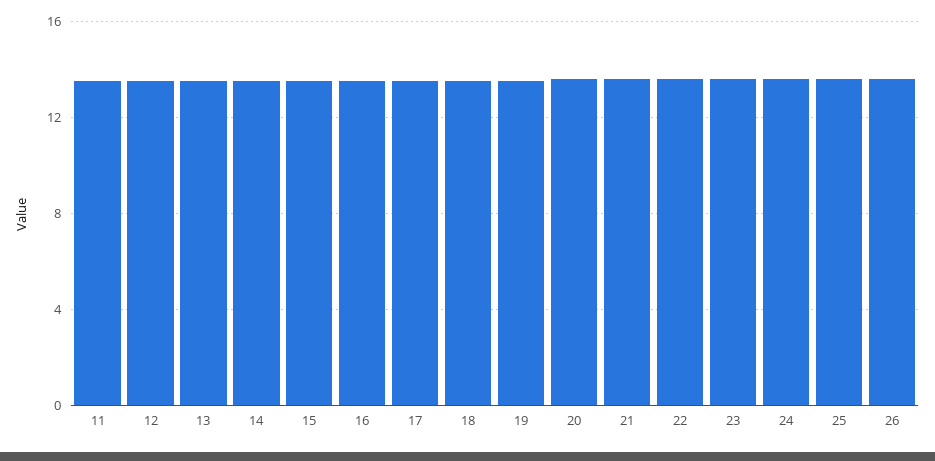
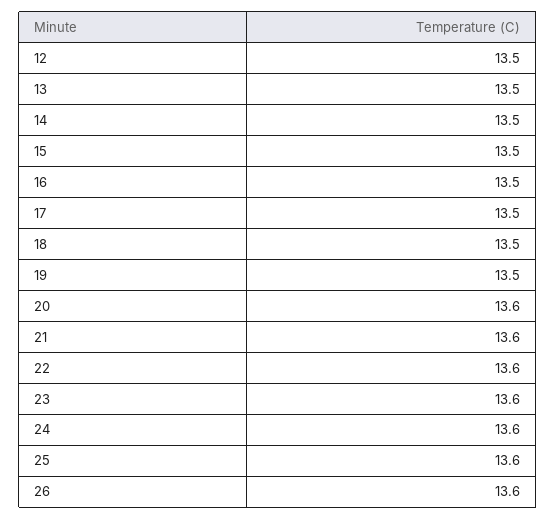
  {
-   "11": 13.5,
    "12": 13.5,
    "13": 13.5,
    "14": 13.5,
    "15": 13.5,
    "16": 13.5,
    "17": 13.5,
    "18": 13.5,
    "19": 13.5,
    "20": 13.6,
    "21": 13.6,
    "22": 13.6,
    "23": 13.6,
    "24": 13.6,
    "25": 13.6,
    "26": 13.6
  }

